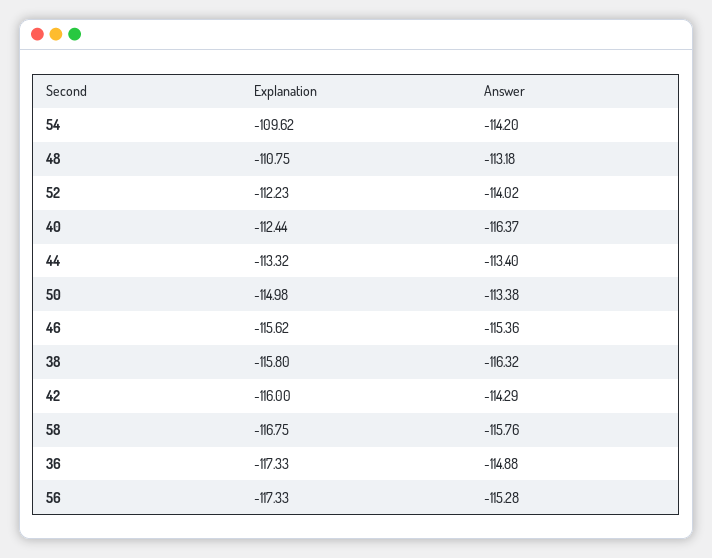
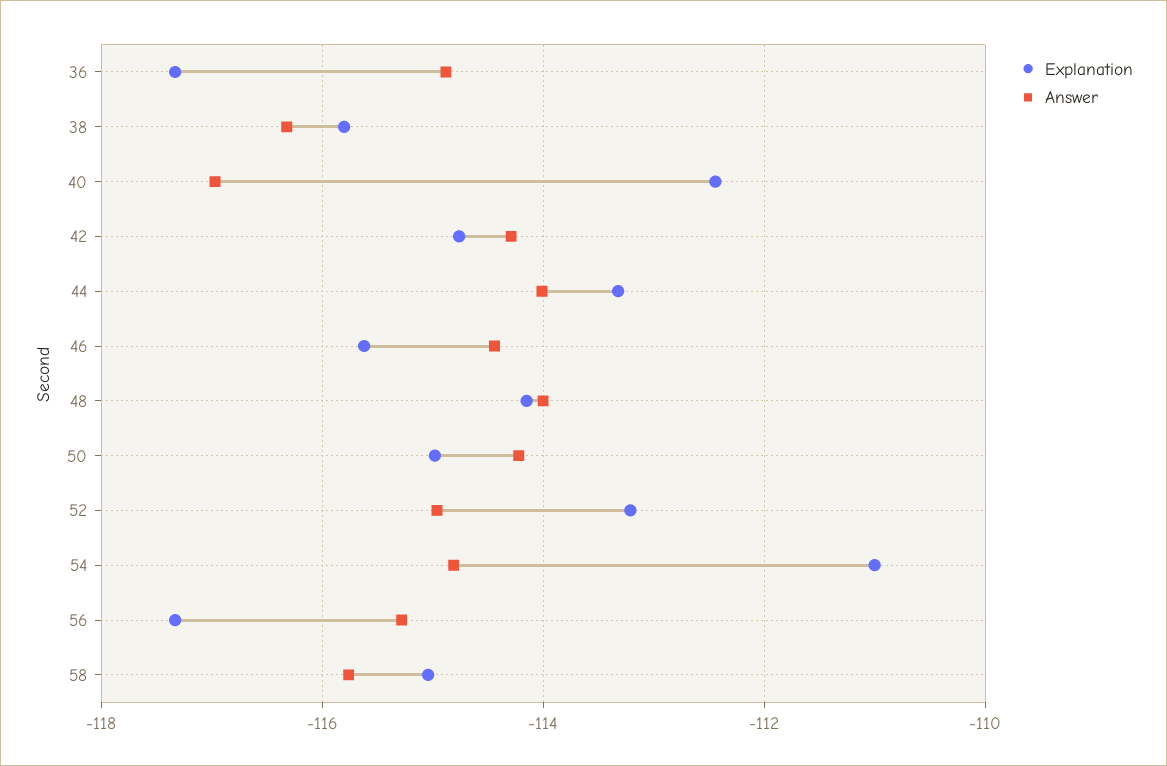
  {
    "Explanation": {
-     "54": -109.62,
+     "54": -111,
-     "48": -110.75,
+     "48": -114.2,
-     "52": -112.23,
+     "52": -113.2,
      "40": -112.44,
      "44": -113.32,
      "50": -114.98,
      "46": -115.62,
      "38": -115.8,
-     "42": -116,
+     "42": -114.8,
-     "58": -116.75,
+     "58": -115,
      "36": -117.33,
      "56": -117.33
    },
    "Answer": {
-     "54": -114.2,
+     "54": -114.8,
-     "48": -113.18,
+     "48": -114,
-     "52": -114.02,
+     "52": -115,
-     "40": -116.37,
+     "40": -117,
-     "44": -113.4,
+     "44": -114,
-     "50": -113.38,
+     "50": -114.2,
-     "46": -115.36,
+     "46": -114.4,
      "38": -116.32,
      "42": -114.29,
      "58": -115.76,
      "36": -114.88,
      "56": -115.28
    }
  }

